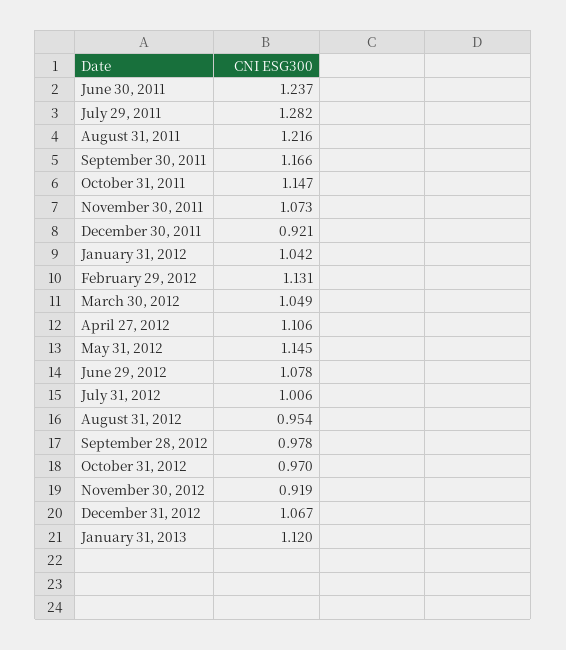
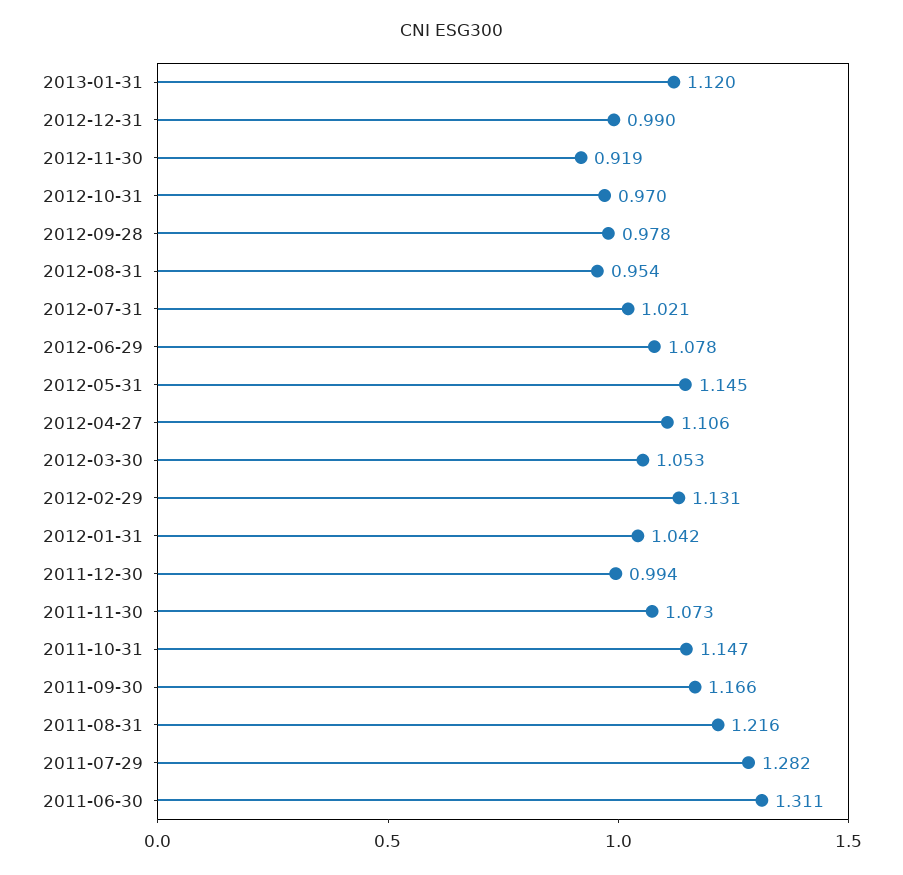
  {
-   "June 30, 2011": 1.237,
+   "June 30, 2011": 1.311,
    "July 29, 2011": 1.282,
    "August 31, 2011": 1.216,
    "September 30, 2011": 1.166,
    "October 31, 2011": 1.147,
    "November 30, 2011": 1.073,
-   "December 30, 2011": 0.921,
+   "December 30, 2011": 0.994,
    "January 31, 2012": 1.042,
    "February 29, 2012": 1.131,
-   "March 30, 2012": 1.049,
+   "March 30, 2012": 1.053,
    "April 27, 2012": 1.106,
    "May 31, 2012": 1.145,
    "June 29, 2012": 1.078,
-   "July 31, 2012": 1.006,
+   "July 31, 2012": 1.021,
    "August 31, 2012": 0.954,
    "September 28, 2012": 0.978,
    "October 31, 2012": 0.97,
    "November 30, 2012": 0.919,
-   "December 31, 2012": 1.067,
+   "December 31, 2012": 0.99,
    "January 31, 2013": 1.12
  }

